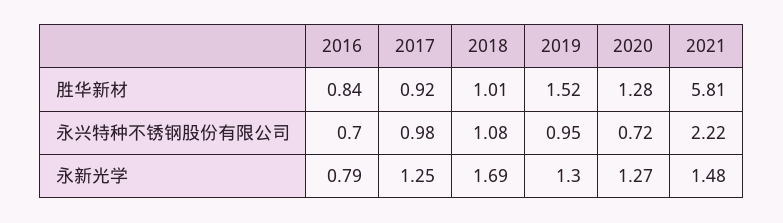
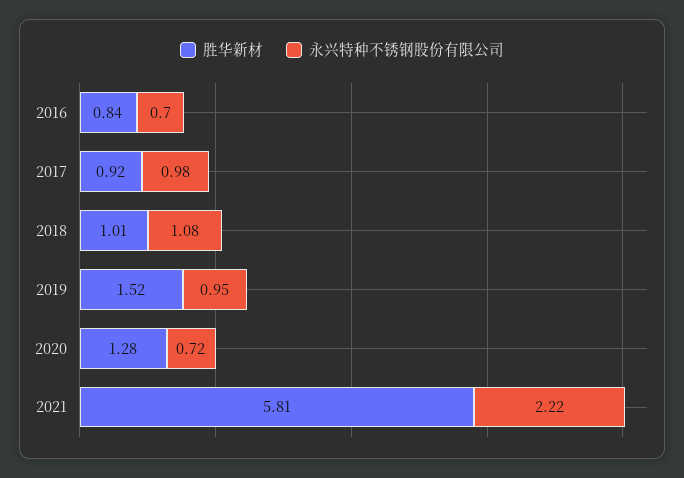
  {
    "胜华新材": {
      "2016": 0.84,
      "2017": 0.92,
      "2018": 1.01,
      "2019": 1.52,
      "2020": 1.28,
      "2021": 5.81
    },
    "永兴特种不锈钢股份有限公司": {
      "2016": 0.7,
      "2017": 0.98,
      "2018": 1.08,
      "2019": 0.95,
      "2020": 0.72,
      "2021": 2.22
-   },
+   }
-   "永新光学": {
-     "2016": 0.79,
-     "2017": 1.25,
-     "2018": 1.69,
-     "2019": 1.3,
-     "2020": 1.27,
-     "2021": 1.48
-   }
  }

